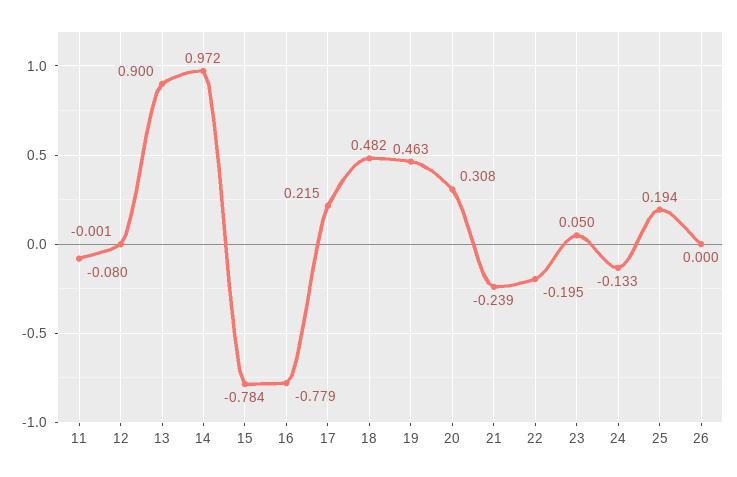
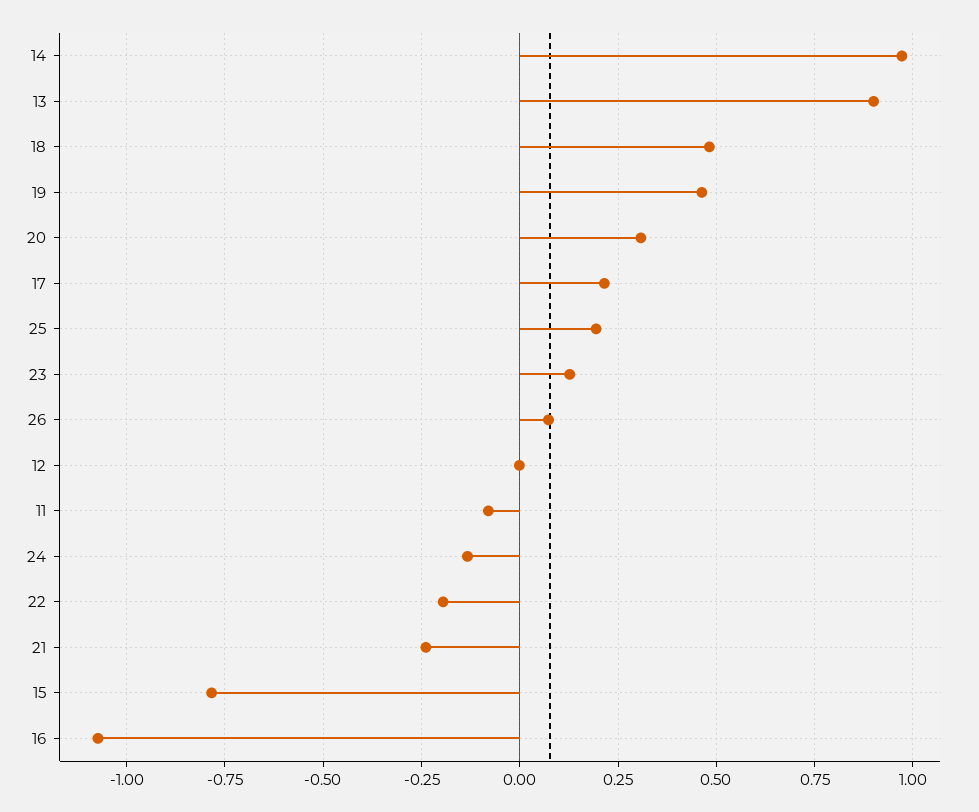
  {
    "11": -0.08,
    "12": -0.001,
    "13": 0.9,
    "14": 0.972,
    "15": -0.784,
-   "16": -0.779,
+   "16": -1.075,
    "17": 0.215,
    "18": 0.482,
    "19": 0.463,
    "20": 0.308,
    "21": -0.239,
    "22": -0.195,
-   "23": 0.05,
+   "23": 0.125,
    "24": -0.133,
    "25": 0.194,
-   "26": 0
+   "26": 0.075
  }

